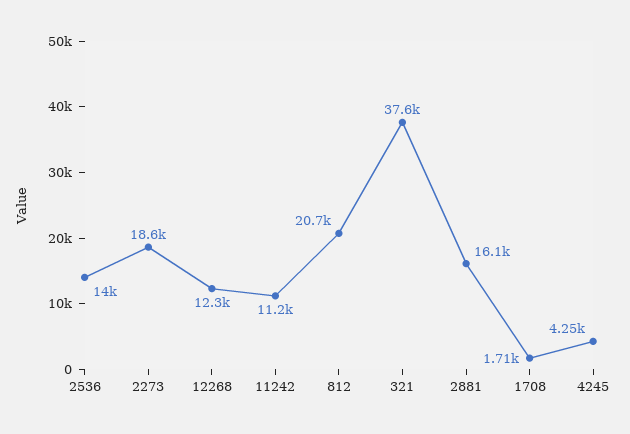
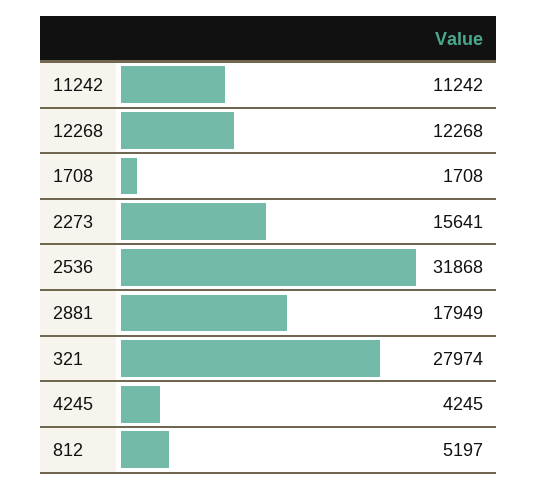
  {
-   "2536": 14000,
+   "2536": 31868,
-   "2273": 18600,
+   "2273": 15641,
    "12268": 12268,
    "11242": 11242,
-   "812": 20700,
+   "812": 5197,
-   "321": 37600,
+   "321": 27974,
-   "2881": 16100,
+   "2881": 17949,
    "1708": 1708,
    "4245": 4245
  }

